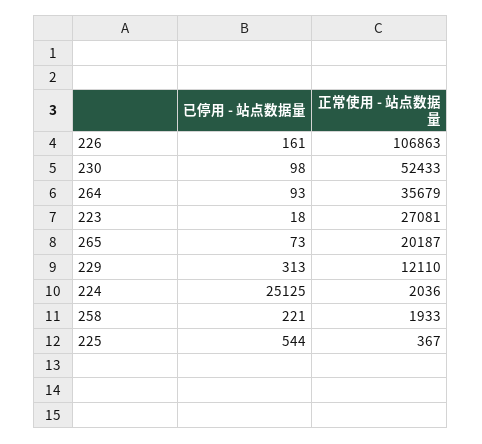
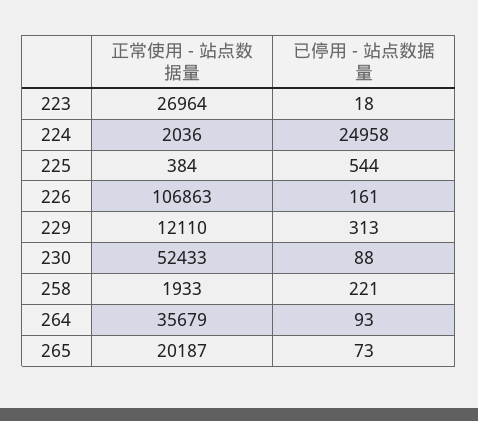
  {
    "已停用 - 站点数据量": {
      "226": 161,
-     "230": 98,
+     "230": 88,
      "264": 93,
      "223": 18,
      "265": 73,
      "229": 313,
-     "224": 25125,
+     "224": 24958,
      "258": 221,
      "225": 544
    },
    "正常使用 - 站点数据量": {
      "226": 106863,
      "230": 52433,
      "264": 35679,
-     "223": 27081,
+     "223": 26964,
      "265": 20187,
      "229": 12110,
      "224": 2036,
      "258": 1933,
-     "225": 367
+     "225": 384
    }
  }

